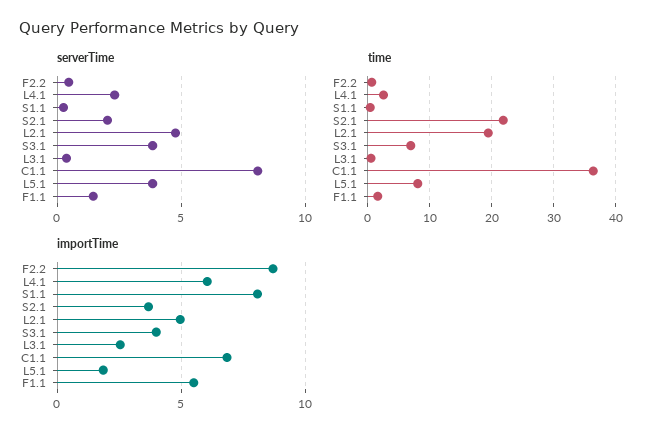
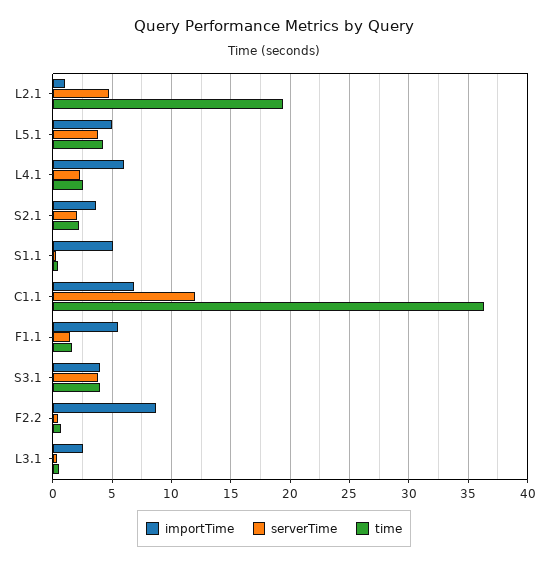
  {
    "serverTime": {
      "F2.2": 0.5,
      "L4.1": 2.5,
      "S1.1": 0.5,
      "S2.1": 2,
      "L2.1": 5,
      "S3.1": 4,
      "L3.1": 0.5,
-     "C1.1": 8,
+     "C1.1": 12,
      "L5.1": 4,
      "F1.1": 1.5
    },
    "time": {
      "F2.2": 1,
      "L4.1": 3,
      "S1.1": 0,
-     "S2.1": 22,
+     "S2.1": 2,
      "L2.1": 19,
-     "S3.1": 7,
+     "S3.1": 4,
      "L3.1": 1,
      "C1.1": 36,
-     "L5.1": 8,
+     "L5.1": 4,
      "F1.1": 2
    },
    "importTime": {
      "F2.2": 8.5,
      "L4.1": 6,
-     "S1.1": 8,
+     "S1.1": 5,
      "S2.1": 3.5,
-     "L2.1": 5,
+     "L2.1": 1,
      "S3.1": 4,
      "L3.1": 2.5,
      "C1.1": 7,
-     "L5.1": 2,
+     "L5.1": 5,
      "F1.1": 5.5
    }
  }

